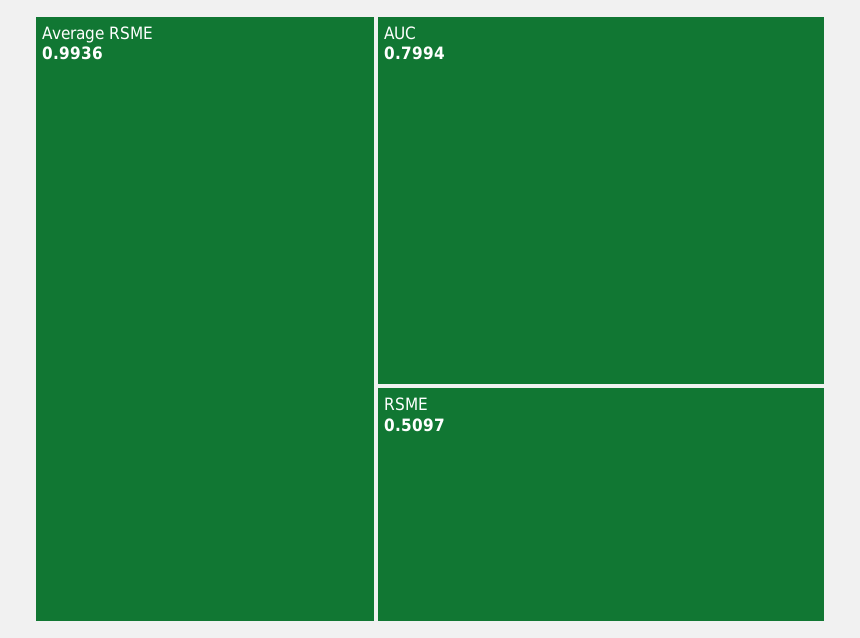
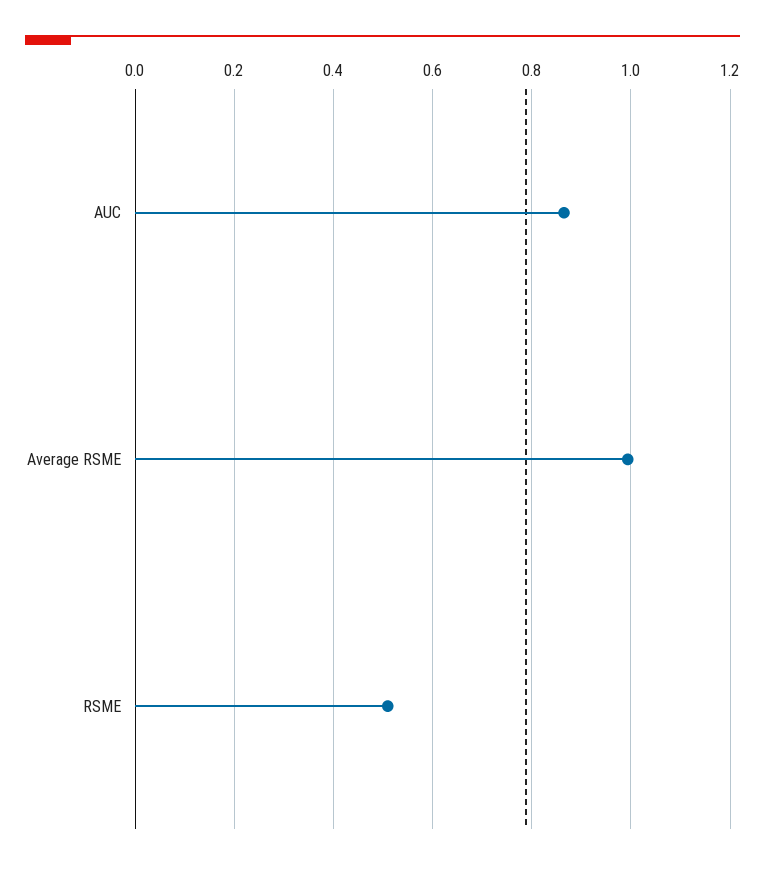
  {
    "Average RSME": 0.9936,
-   "AUC": 0.7994,
+   "AUC": 0.86,
    "RSME": 0.5097
  }

